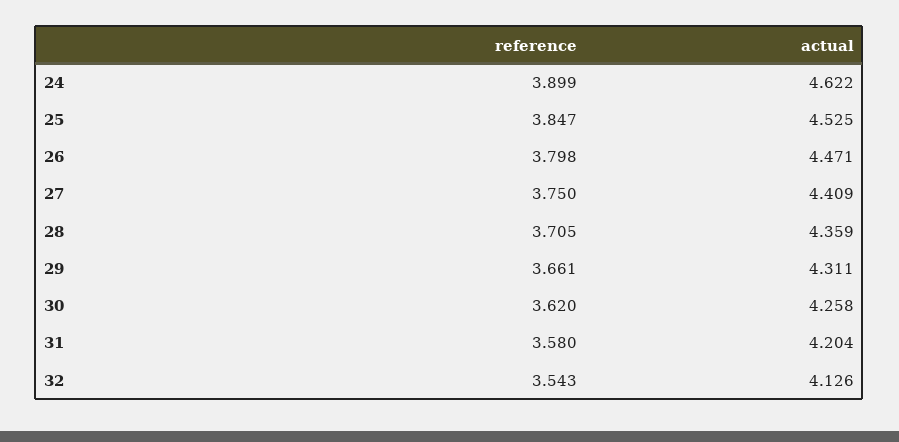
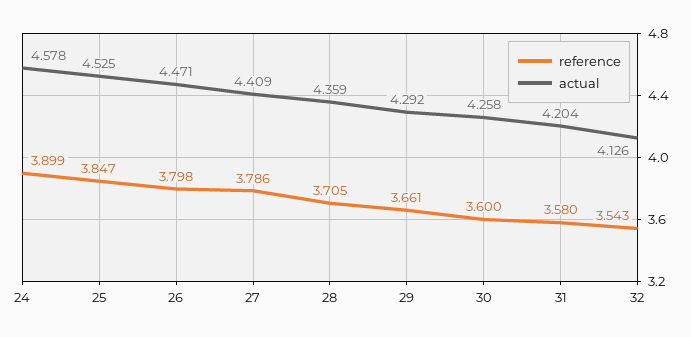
  {
    "reference": {
      "24": 3.899,
      "25": 3.847,
      "26": 3.798,
-     "27": 3.75,
+     "27": 3.786,
      "28": 3.705,
      "29": 3.661,
-     "30": 3.62,
+     "30": 3.6,
      "31": 3.58,
      "32": 3.543
    },
    "actual": {
-     "24": 4.622,
+     "24": 4.578,
      "25": 4.525,
      "26": 4.471,
      "27": 4.409,
      "28": 4.359,
-     "29": 4.311,
+     "29": 4.292,
      "30": 4.258,
      "31": 4.204,
      "32": 4.126
    }
  }

